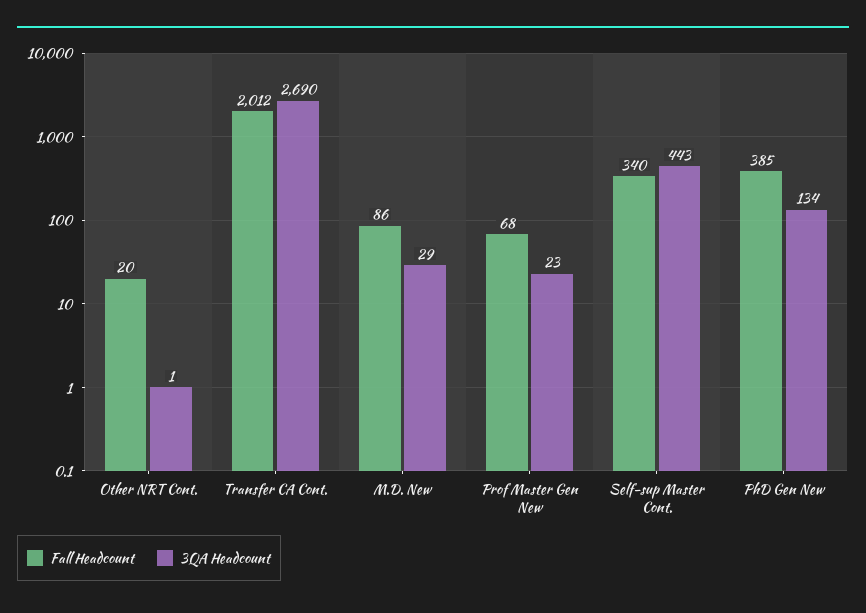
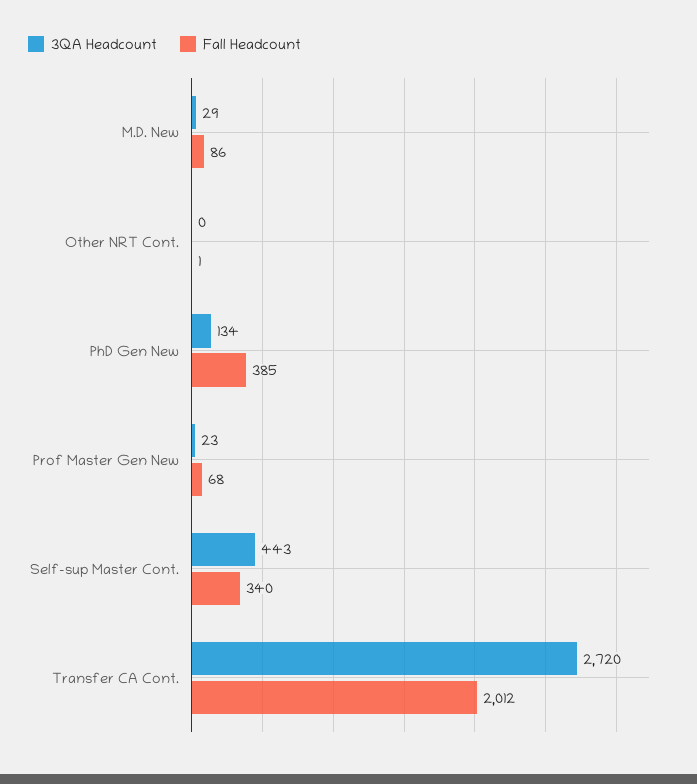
  {
    "Fall Headcount": {
-     "Other NRT Cont.": 20,
+     "Other NRT Cont.": 1,
      "Transfer CA Cont.": 2012,
      "M.D. New": 86,
      "Prof Master Gen New": 68,
      "Self-sup Master Cont.": 340,
      "PhD Gen New": 385
    },
    "3QA Headcount": {
-     "Other NRT Cont.": 1,
+     "Other NRT Cont.": 0,
-     "Transfer CA Cont.": 2690,
+     "Transfer CA Cont.": 2720,
      "M.D. New": 29,
      "Prof Master Gen New": 23,
      "Self-sup Master Cont.": 443,
      "PhD Gen New": 134
    }
  }

